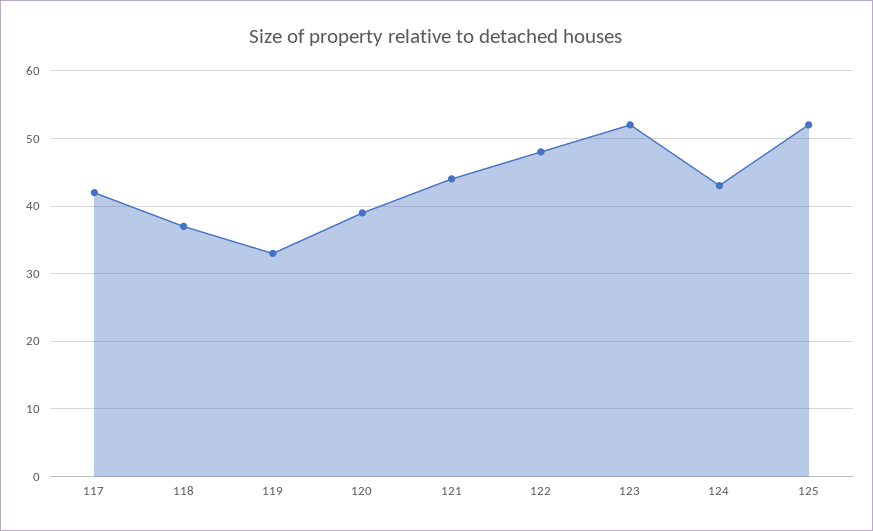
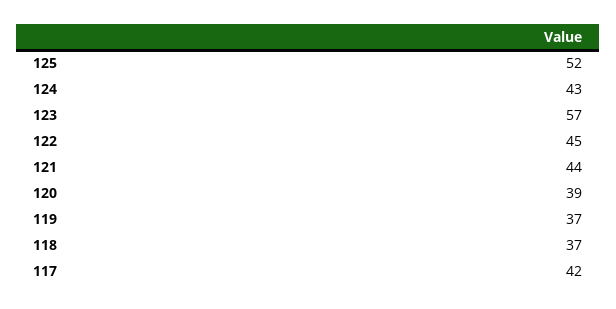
  {
    "117": 42,
    "118": 37,
-   "119": 33,
+   "119": 37,
    "120": 39,
    "121": 44,
-   "122": 48,
+   "122": 45,
-   "123": 52,
+   "123": 57,
    "124": 43,
    "125": 52
  }

